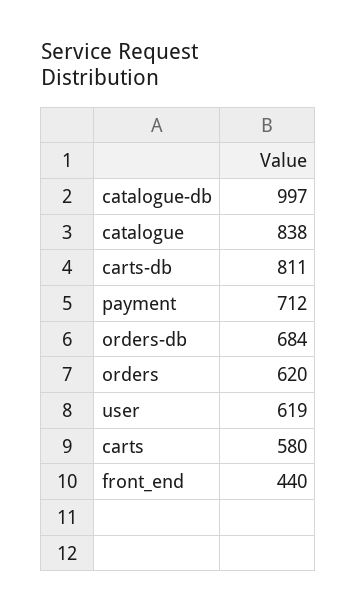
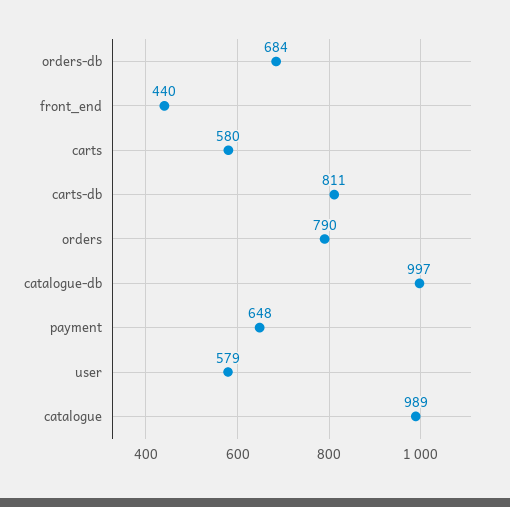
  {
    "catalogue-db": 997,
-   "catalogue": 838,
+   "catalogue": 989,
    "carts-db": 811,
-   "payment": 712,
+   "payment": 648,
    "orders-db": 684,
-   "orders": 620,
+   "orders": 790,
-   "user": 619,
+   "user": 579,
    "carts": 580,
    "front_end": 440
  }

